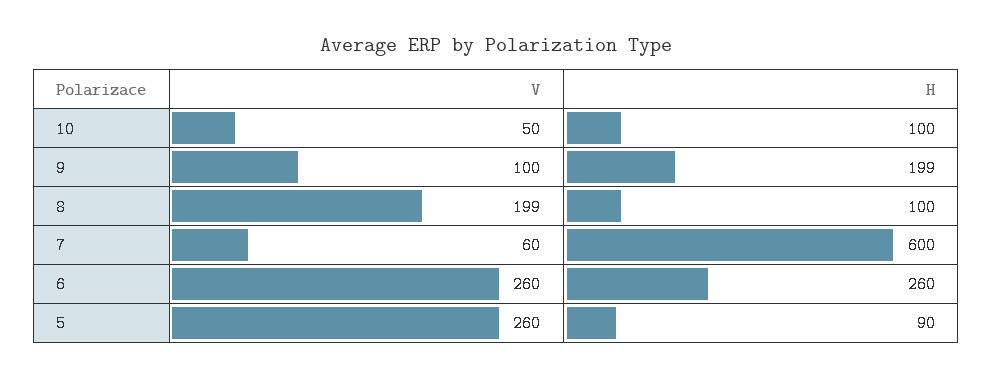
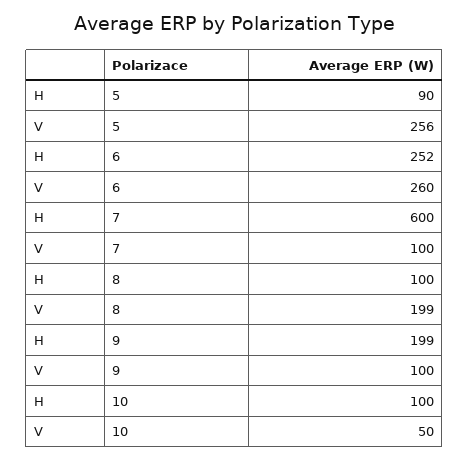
  {
    "V": {
      "10": 50,
      "9": 100,
      "8": 199,
-     "7": 60,
+     "7": 100,
      "6": 260,
-     "5": 260
+     "5": 256
    },
    "H": {
      "10": 100,
      "9": 199,
      "8": 100,
      "7": 600,
-     "6": 260,
+     "6": 252,
      "5": 90
    }
  }

